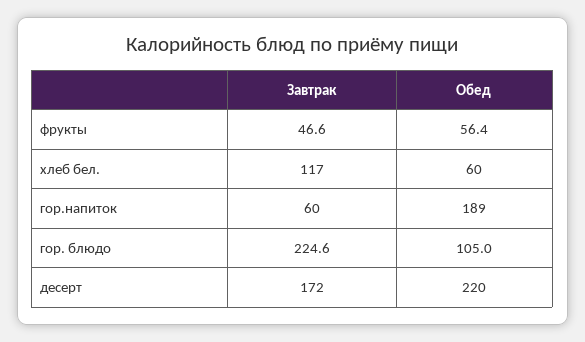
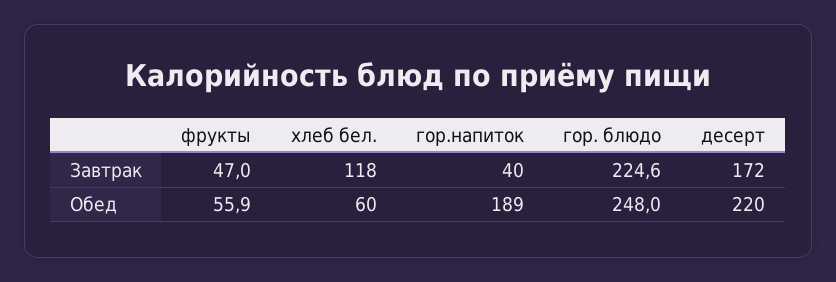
  {
    "Завтрак": {
-     "фрукты": 46.6,
+     "фрукты": 47,
-     "хлеб бел.": 117,
+     "хлеб бел.": 118,
-     "гор.напиток": 60,
+     "гор.напиток": 40,
      "гор. блюдо": 224.6,
      "десерт": 172
    },
    "Обед": {
-     "фрукты": 56.4,
+     "фрукты": 55.9,
      "хлеб бел.": 60,
      "гор.напиток": 189,
-     "гор. блюдо": 105,
+     "гор. блюдо": 248,
      "десерт": 220
    }
  }

